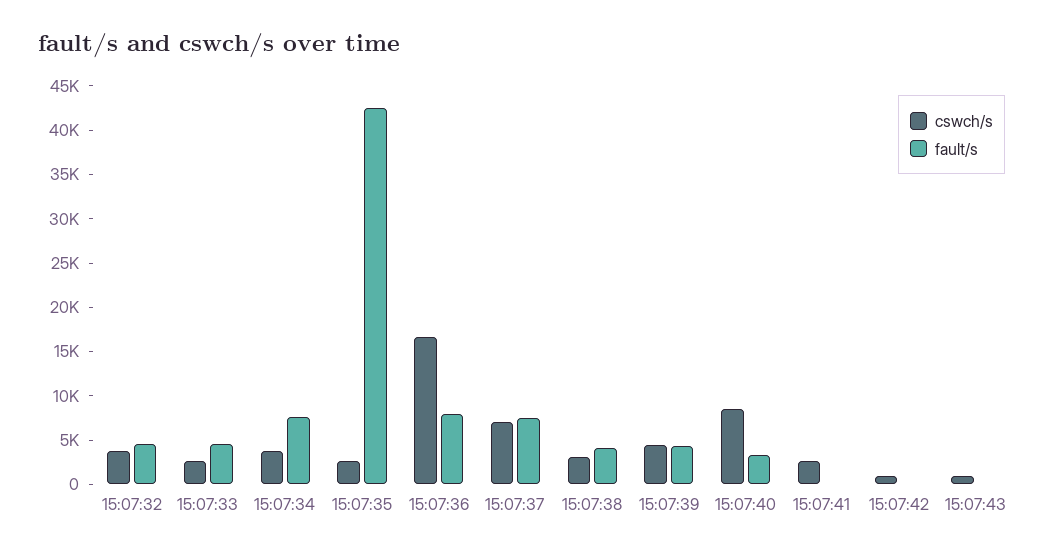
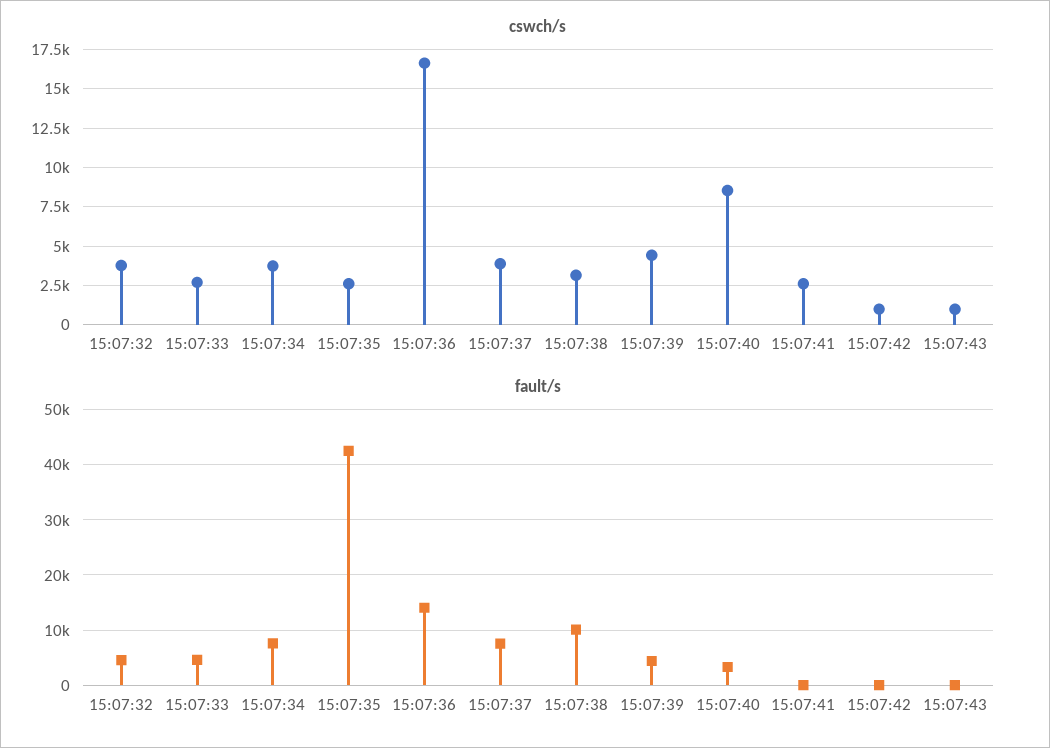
  {
    "cswch/s": {
      "15:07:32": 4000,
      "15:07:33": 2500,
      "15:07:34": 3500,
      "15:07:35": 2500,
      "15:07:36": 16500,
-     "15:07:37": 7000,
+     "15:07:37": 4000,
      "15:07:38": 3000,
      "15:07:39": 4500,
      "15:07:40": 8500,
      "15:07:41": 2500,
      "15:07:42": 1000,
      "15:07:43": 1000
    },
    "fault/s": {
      "15:07:32": 5000,
      "15:07:33": 5000,
      "15:07:34": 8000,
      "15:07:35": 43000,
-     "15:07:36": 8000,
+     "15:07:36": 14000,
      "15:07:37": 8000,
-     "15:07:38": 4000,
+     "15:07:38": 10000,
      "15:07:39": 4000,
      "15:07:40": 3000,
      "15:07:41": 0,
      "15:07:42": 0,
      "15:07:43": 0
    }
  }

